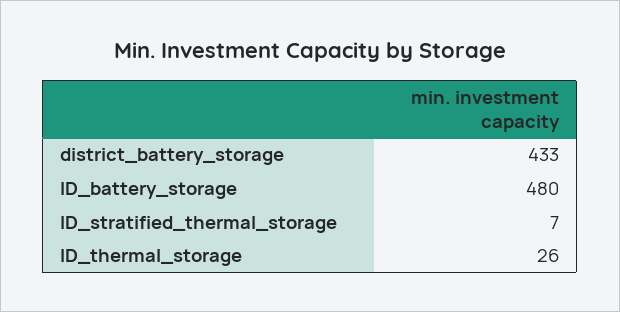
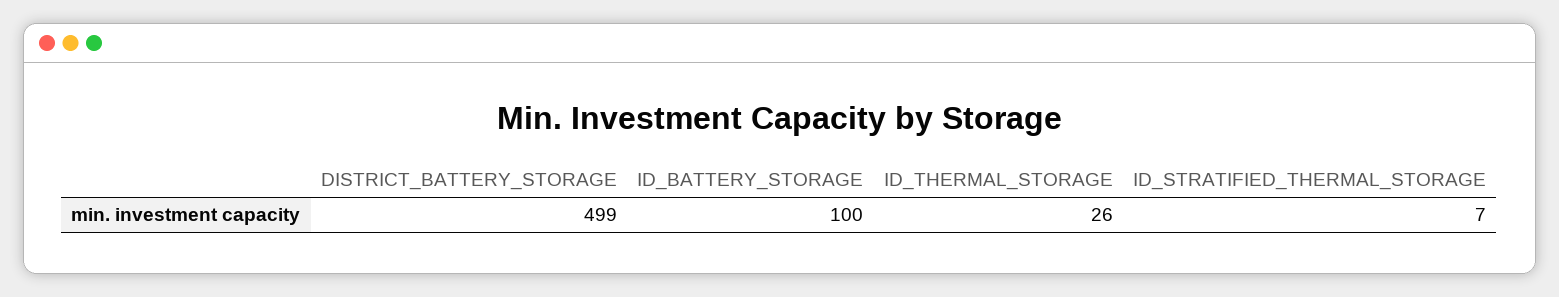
  {
-   "district_battery_storage": 433,
+   "district_battery_storage": 499,
-   "ID_battery_storage": 480,
+   "ID_battery_storage": 100,
    "ID_stratified_thermal_storage": 7,
    "ID_thermal_storage": 26
  }

